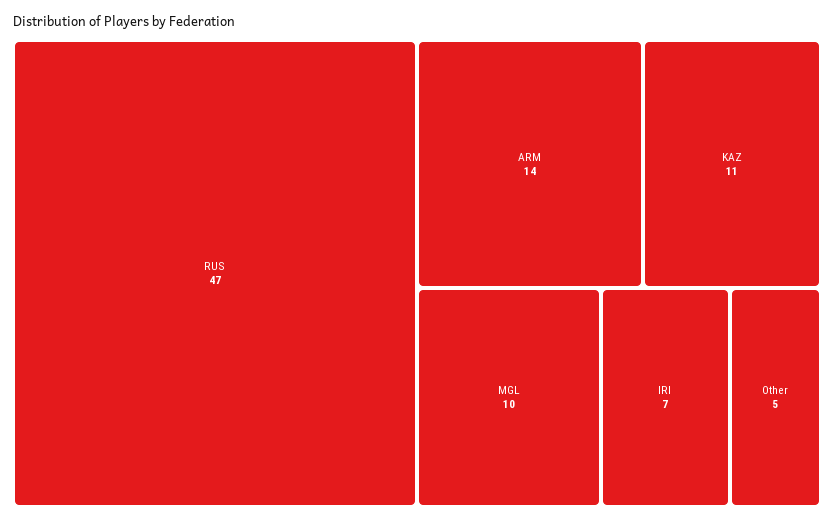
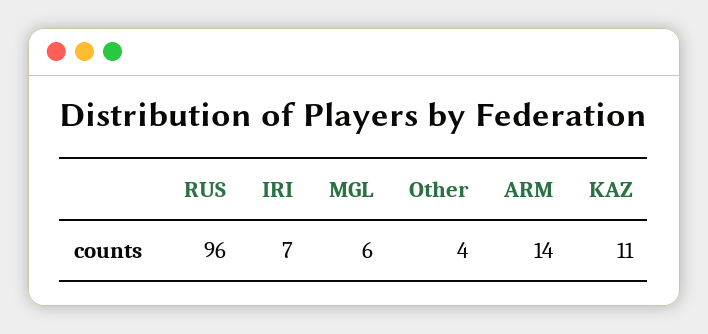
  {
-   "RUS": 47,
+   "RUS": 96,
    "ARM": 14,
    "KAZ": 11,
-   "MGL": 10,
+   "MGL": 6,
    "IRI": 7,
-   "Other": 5
+   "Other": 4
  }

